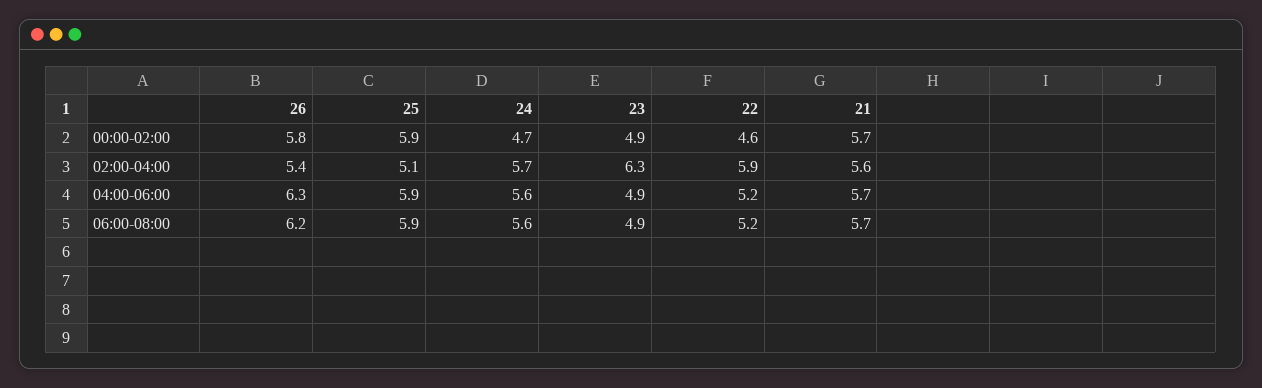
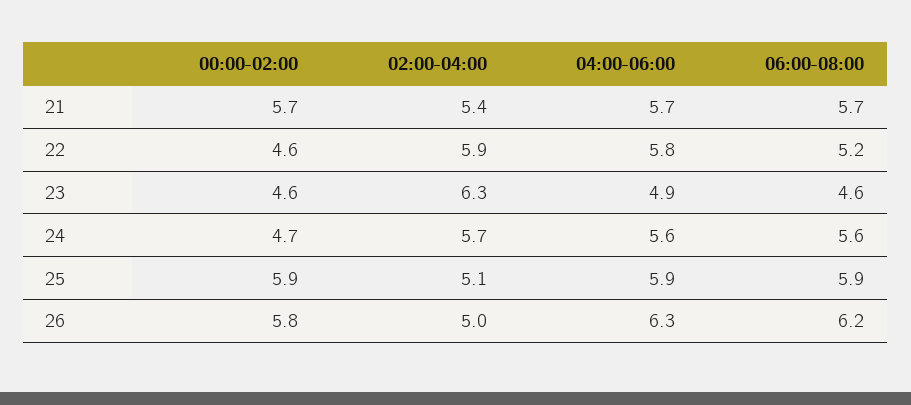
  {
    "26": {
      "00:00-02:00": 5.8,
-     "02:00-04:00": 5.4,
+     "02:00-04:00": 5,
      "04:00-06:00": 6.3,
      "06:00-08:00": 6.2
    },
    "25": {
      "00:00-02:00": 5.9,
      "02:00-04:00": 5.1,
      "04:00-06:00": 5.9,
      "06:00-08:00": 5.9
    },
    "24": {
      "00:00-02:00": 4.7,
      "02:00-04:00": 5.7,
      "04:00-06:00": 5.6,
      "06:00-08:00": 5.6
    },
    "23": {
-     "00:00-02:00": 4.9,
+     "00:00-02:00": 4.6,
      "02:00-04:00": 6.3,
      "04:00-06:00": 4.9,
-     "06:00-08:00": 4.9
+     "06:00-08:00": 4.6
    },
    "22": {
      "00:00-02:00": 4.6,
      "02:00-04:00": 5.9,
-     "04:00-06:00": 5.2,
+     "04:00-06:00": 5.8,
      "06:00-08:00": 5.2
    },
    "21": {
      "00:00-02:00": 5.7,
-     "02:00-04:00": 5.6,
+     "02:00-04:00": 5.4,
      "04:00-06:00": 5.7,
      "06:00-08:00": 5.7
    }
  }

